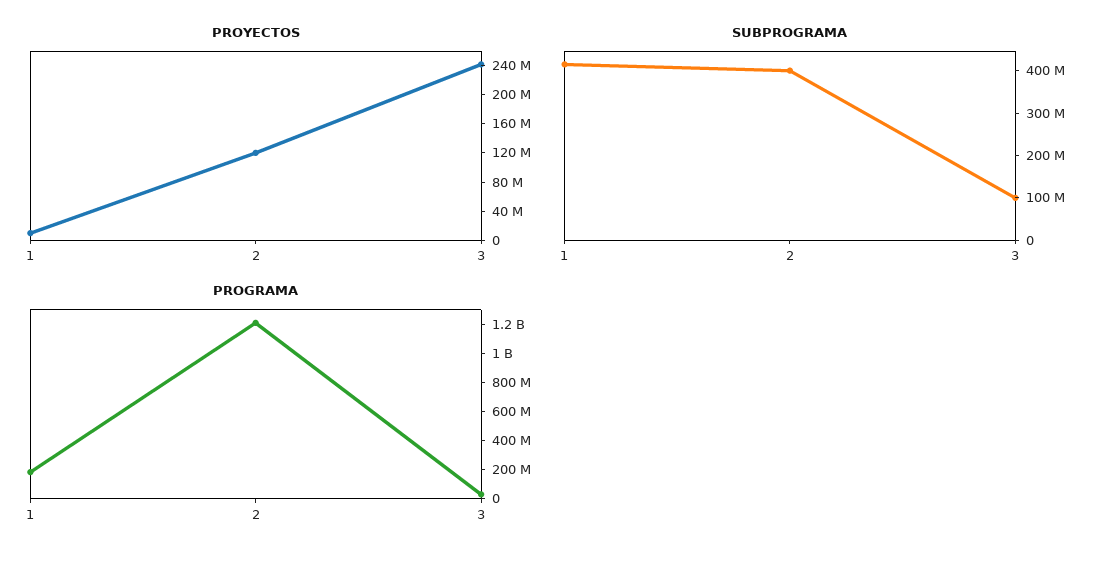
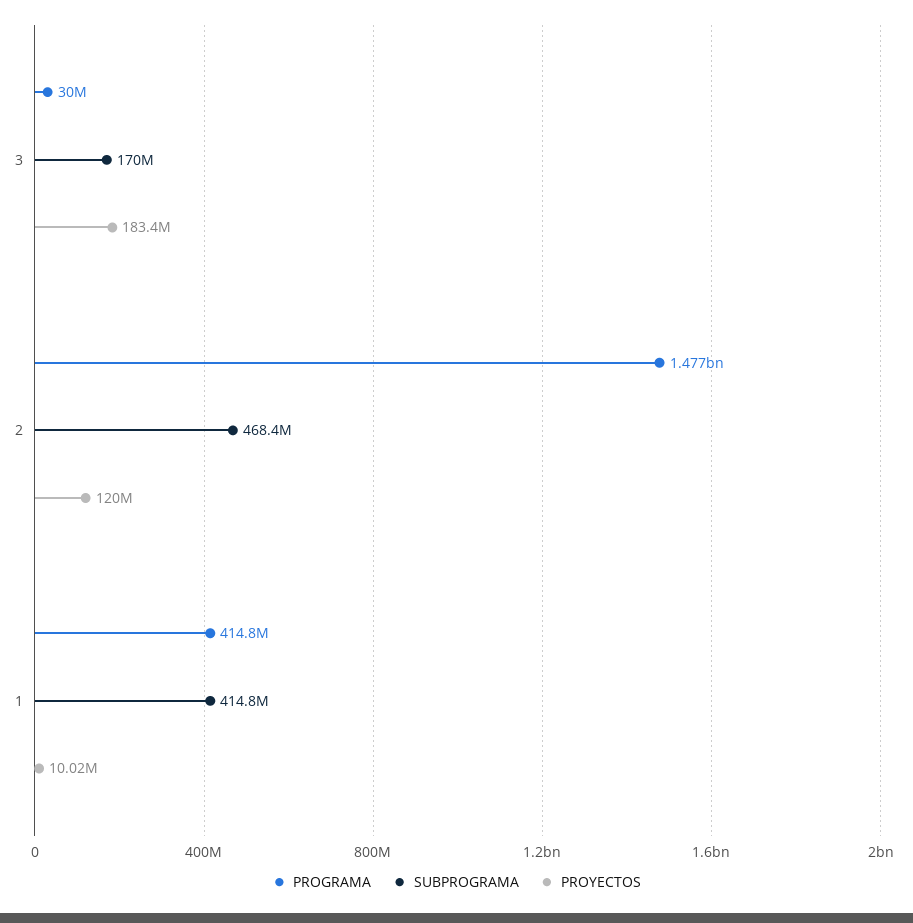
  {
    "PROYECTOS": {
      "1": 10020000,
      "2": 120000000,
-     "3": 240000000
+     "3": 183400000
    },
    "SUBPROGRAMA": {
      "1": 414800000,
-     "2": 400000000,
+     "2": 468400000,
-     "3": 100000000
+     "3": 170000000
    },
    "PROGRAMA": {
-     "1": 200000000,
+     "1": 414800000,
-     "2": 1200000000,
+     "2": 1477000000,
      "3": 30000000
    }
  }

